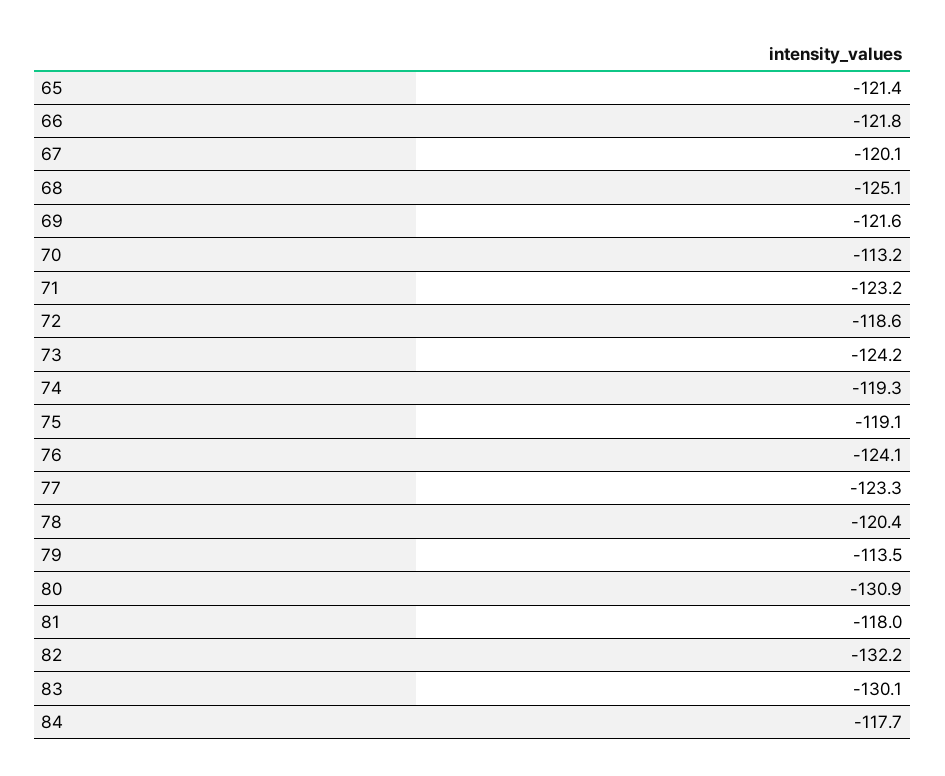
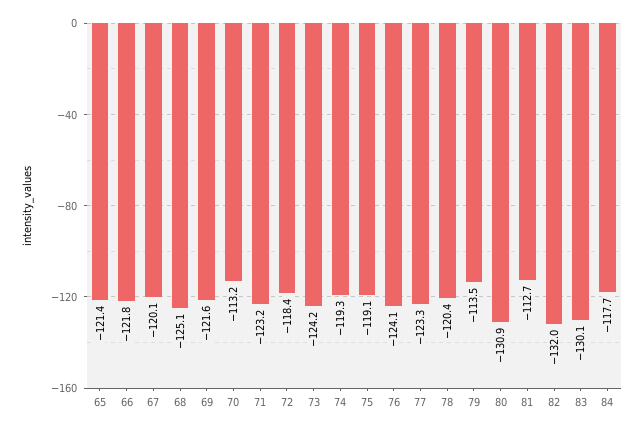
  {
    "65": -121.4,
    "66": -121.8,
    "67": -120.1,
    "68": -125.1,
    "69": -121.6,
    "70": -113.2,
    "71": -123.2,
-   "72": -118.6,
+   "72": -118.4,
    "73": -124.2,
    "74": -119.3,
    "75": -119.1,
    "76": -124.1,
    "77": -123.3,
    "78": -120.4,
    "79": -113.5,
    "80": -130.9,
-   "81": -118,
+   "81": -112.7,
-   "82": -132.2,
+   "82": -132,
    "83": -130.1,
    "84": -117.7
  }

